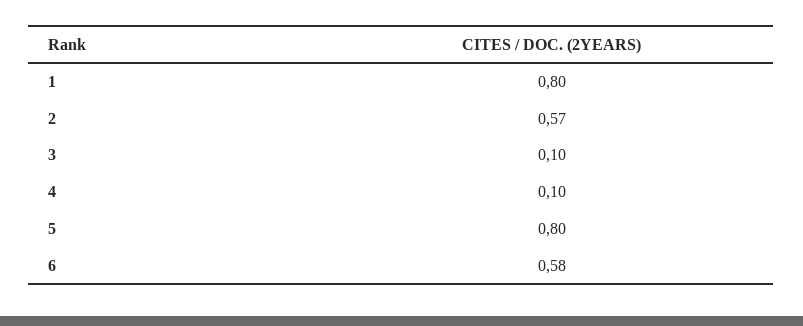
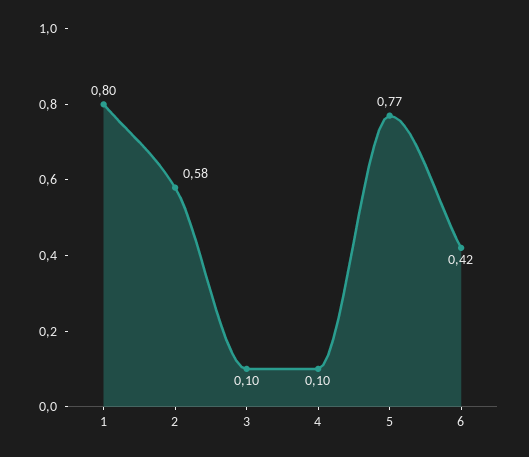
  {
    "1": 0.8,
-   "2": 0.57,
+   "2": 0.58,
    "3": 0.1,
    "4": 0.1,
-   "5": 0.8,
+   "5": 0.77,
-   "6": 0.58
+   "6": 0.42
  }

